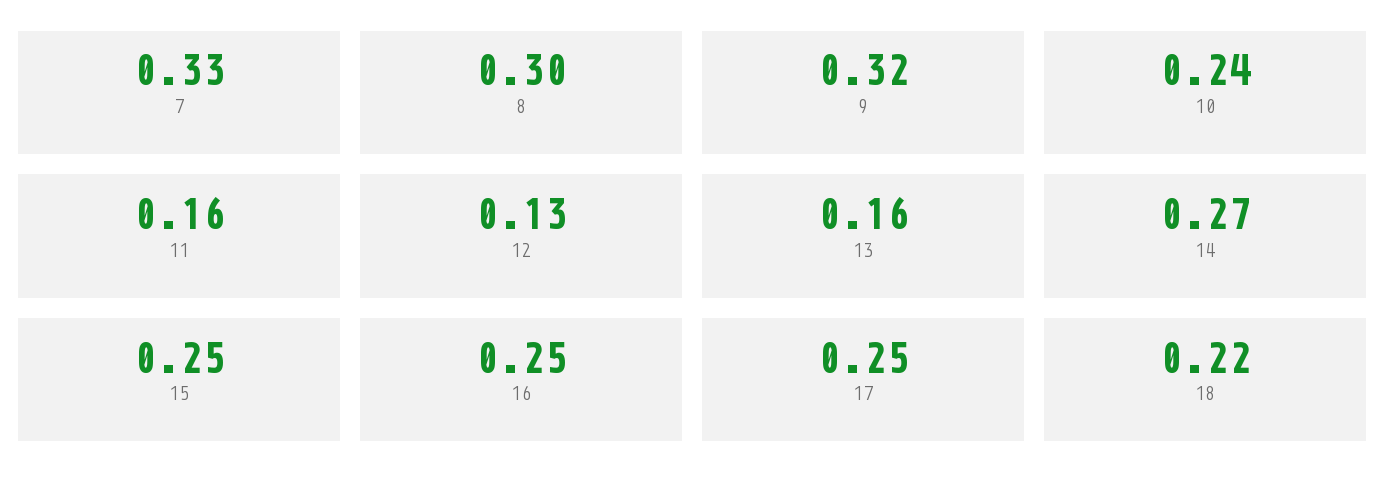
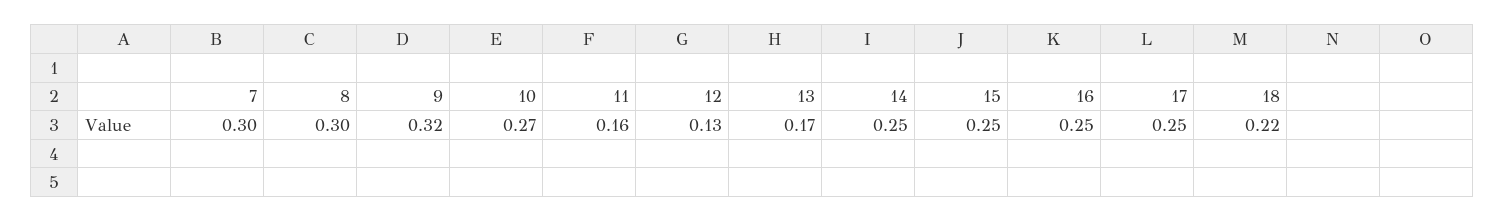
  {
-   "7": 0.33,
+   "7": 0.3,
    "8": 0.3,
    "9": 0.32,
-   "10": 0.24,
+   "10": 0.27,
    "11": 0.16,
    "12": 0.13,
-   "13": 0.16,
+   "13": 0.17,
-   "14": 0.27,
+   "14": 0.25,
    "15": 0.25,
    "16": 0.25,
    "17": 0.25,
    "18": 0.22
  }

